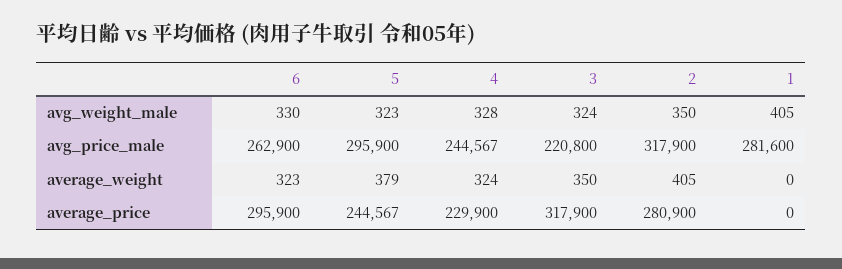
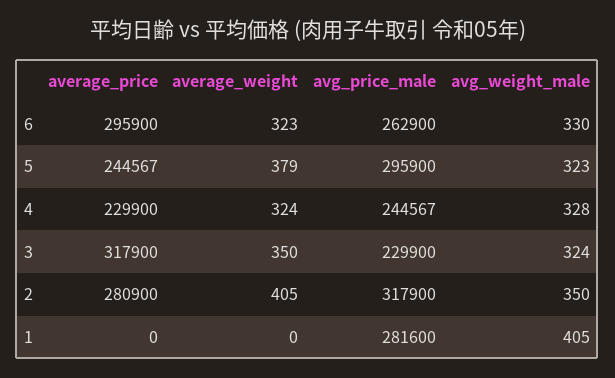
  {
    "6": {
      "avg_weight_male": 330,
      "avg_price_male": 262900,
      "average_weight": 323,
      "average_price": 295900
    },
    "5": {
      "avg_weight_male": 323,
      "avg_price_male": 295900,
      "average_weight": 379,
      "average_price": 244567
    },
    "4": {
      "avg_weight_male": 328,
      "avg_price_male": 244567,
      "average_weight": 324,
      "average_price": 229900
    },
    "3": {
      "avg_weight_male": 324,
-     "avg_price_male": 220800,
+     "avg_price_male": 229900,
      "average_weight": 350,
      "average_price": 317900
    },
    "2": {
      "avg_weight_male": 350,
      "avg_price_male": 317900,
      "average_weight": 405,
      "average_price": 280900
    },
    "1": {
      "avg_weight_male": 405,
      "avg_price_male": 281600,
      "average_weight": 0,
      "average_price": 0
    }
  }

